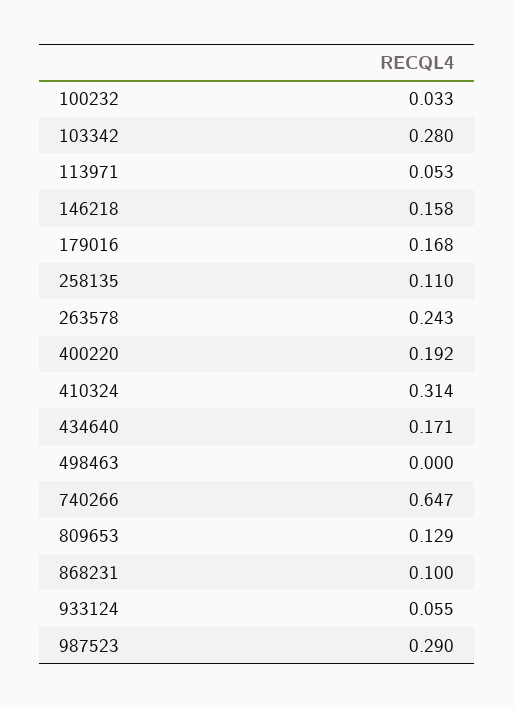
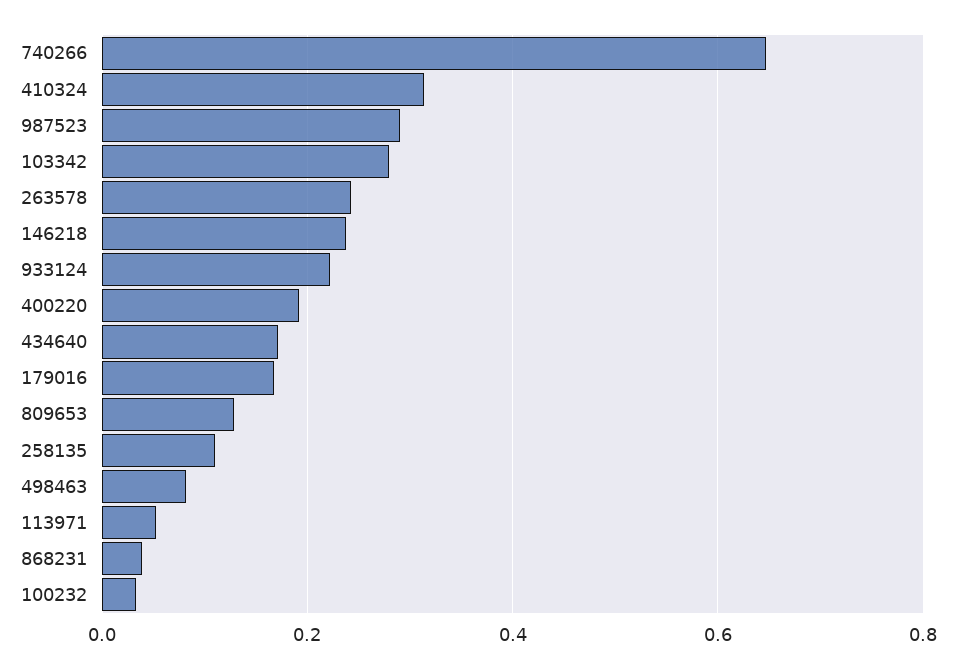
  {
    "100232": 0.033,
    "103342": 0.28,
    "113971": 0.053,
-   "146218": 0.158,
+   "146218": 0.24,
    "179016": 0.168,
    "258135": 0.11,
    "263578": 0.243,
    "400220": 0.192,
    "410324": 0.314,
    "434640": 0.171,
-   "498463": 0,
+   "498463": 0.08,
    "740266": 0.647,
    "809653": 0.129,
-   "868231": 0.1,
+   "868231": 0.04,
-   "933124": 0.055,
+   "933124": 0.22,
    "987523": 0.29
  }

